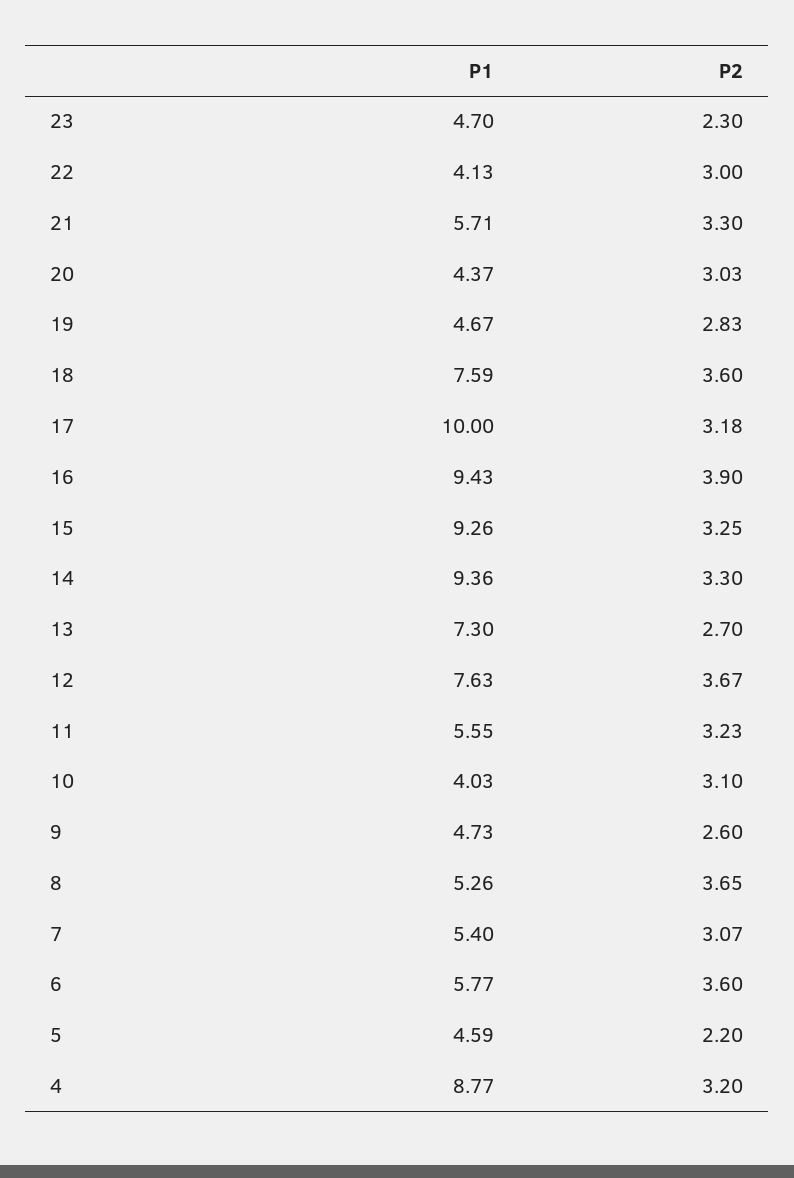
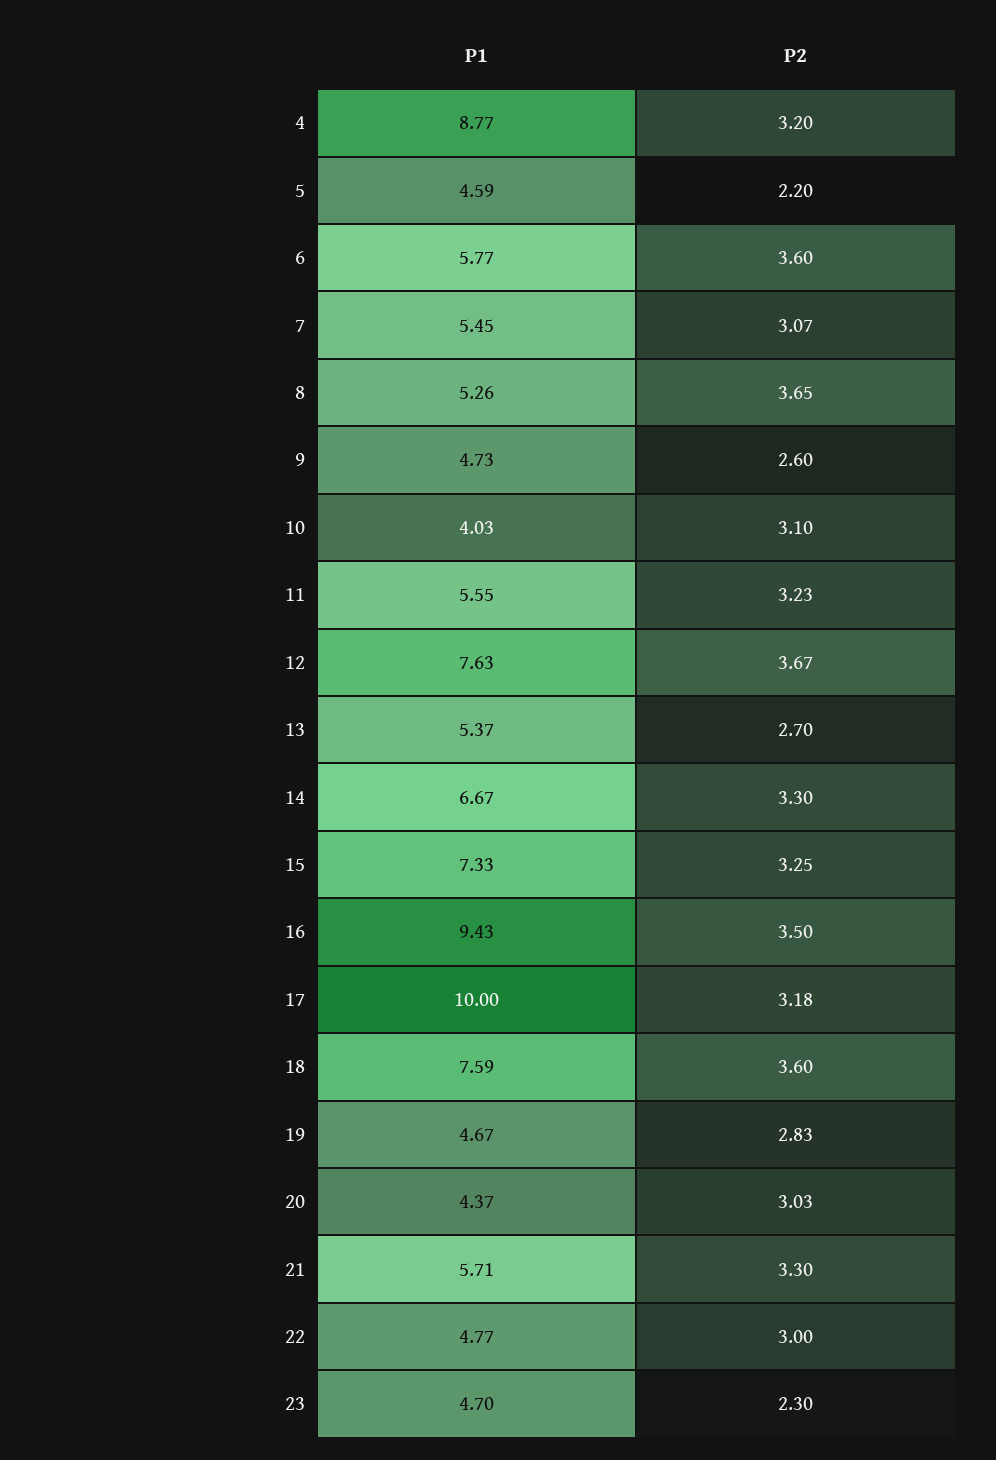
  {
    "P1": {
      "23": 4.7,
-     "22": 4.13,
+     "22": 4.77,
      "21": 5.71,
      "20": 4.37,
      "19": 4.67,
      "18": 7.59,
      "17": 10,
      "16": 9.43,
-     "15": 9.26,
+     "15": 7.33,
-     "14": 9.36,
+     "14": 6.67,
-     "13": 7.3,
+     "13": 5.37,
      "12": 7.63,
      "11": 5.55,
      "10": 4.03,
      "9": 4.73,
      "8": 5.26,
-     "7": 5.4,
+     "7": 5.45,
      "6": 5.77,
      "5": 4.59,
      "4": 8.77
    },
    "P2": {
      "23": 2.3,
      "22": 3,
      "21": 3.3,
      "20": 3.03,
      "19": 2.83,
      "18": 3.6,
      "17": 3.18,
-     "16": 3.9,
+     "16": 3.5,
      "15": 3.25,
      "14": 3.3,
      "13": 2.7,
      "12": 3.67,
      "11": 3.23,
      "10": 3.1,
      "9": 2.6,
      "8": 3.65,
      "7": 3.07,
      "6": 3.6,
      "5": 2.2,
      "4": 3.2
    }
  }

